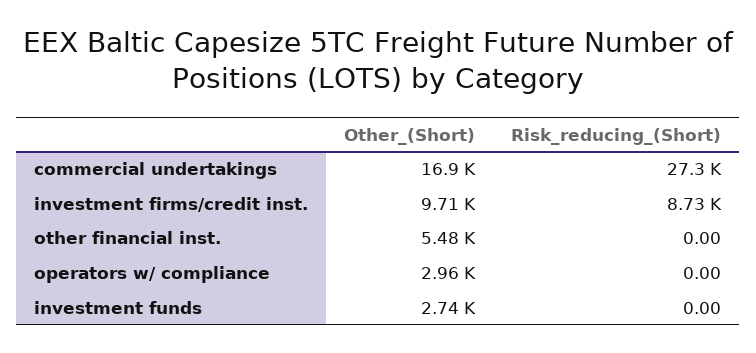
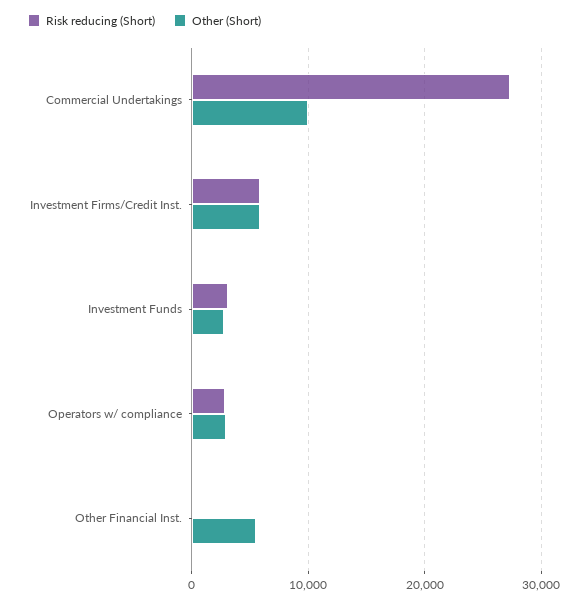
  {
    "Other_(Short)": {
-     "commercial undertakings": 16900,
+     "commercial undertakings": 10000,
-     "investment firms/credit inst.": 9710,
+     "investment firms/credit inst.": 6000,
      "other financial inst.": 5480,
      "operators w/ compliance": 2960,
      "investment funds": 2740
    },
    "Risk_reducing_(Short)": {
      "commercial undertakings": 27300,
-     "investment firms/credit inst.": 8730,
+     "investment firms/credit inst.": 6000,
      "other financial inst.": 0,
-     "operators w/ compliance": 0,
+     "operators w/ compliance": 3000,
-     "investment funds": 0
+     "investment funds": 3000
    }
  }

